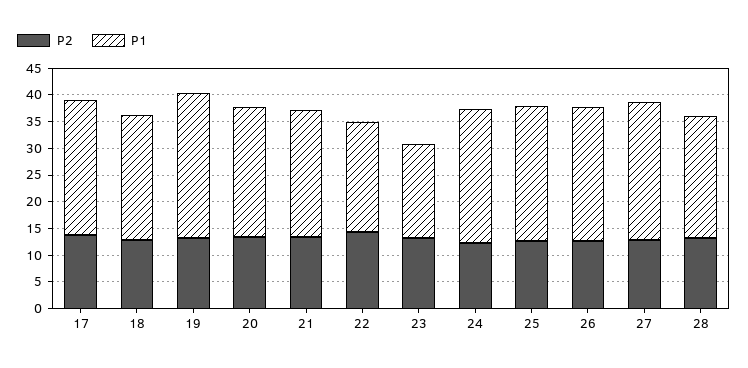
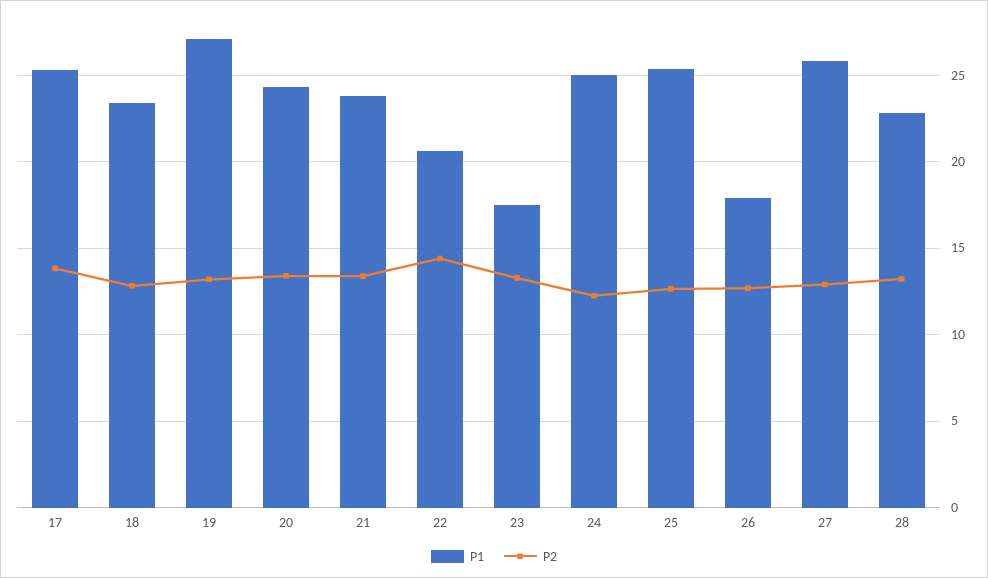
  {
    "P2": {
      "17": 14,
      "18": 13,
      "19": 13,
      "20": 13.5,
      "21": 13.5,
      "22": 14.5,
      "23": 13.5,
      "24": 12.5,
      "25": 12.5,
      "26": 12.5,
      "27": 13,
      "28": 13
    },
    "P1": {
      "17": 25.5,
      "18": 23.5,
      "19": 27,
      "20": 24.5,
      "21": 24,
      "22": 20.5,
      "23": 17.5,
      "24": 25,
      "25": 25.5,
-     "26": 25,
+     "26": 18,
      "27": 26,
      "28": 23
    }
  }

